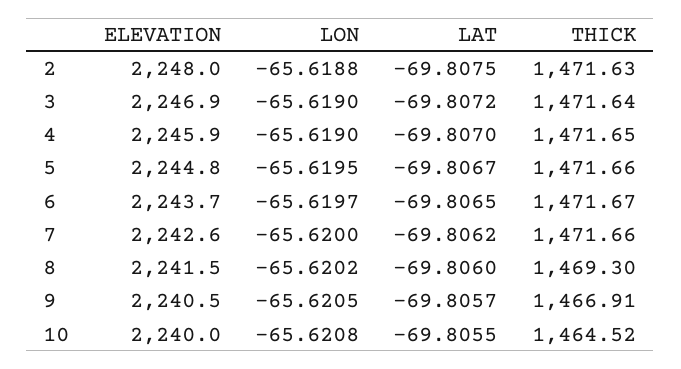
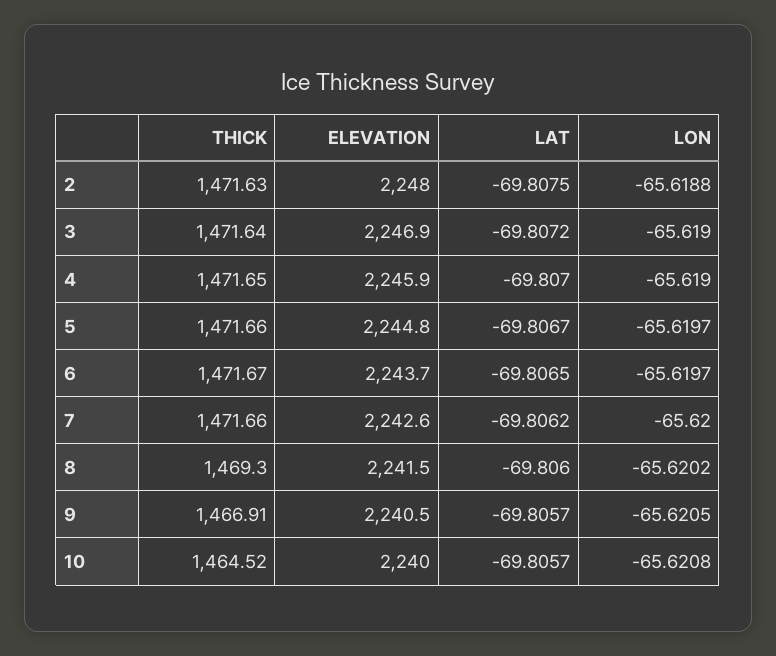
  {
    "ELEVATION": {
      "2": 2248,
      "3": 2246.9,
      "4": 2245.9,
      "5": 2244.8,
      "6": 2243.7,
      "7": 2242.6,
      "8": 2241.5,
      "9": 2240.5,
      "10": 2240
    },
    "LON": {
      "2": -65.6188,
      "3": -65.619,
      "4": -65.619,
-     "5": -65.6195,
+     "5": -65.6197,
      "6": -65.6197,
      "7": -65.62,
      "8": -65.6202,
      "9": -65.6205,
      "10": -65.6208
    },
    "LAT": {
      "2": -69.8075,
      "3": -69.8072,
      "4": -69.807,
      "5": -69.8067,
      "6": -69.8065,
      "7": -69.8062,
      "8": -69.806,
      "9": -69.8057,
-     "10": -69.8055
+     "10": -69.8057
    },
    "THICK": {
      "2": 1471.63,
      "3": 1471.64,
      "4": 1471.65,
      "5": 1471.66,
      "6": 1471.67,
      "7": 1471.66,
      "8": 1469.3,
      "9": 1466.91,
      "10": 1464.52
    }
  }

